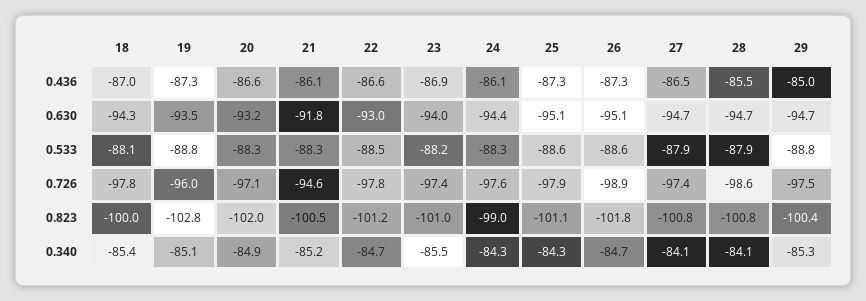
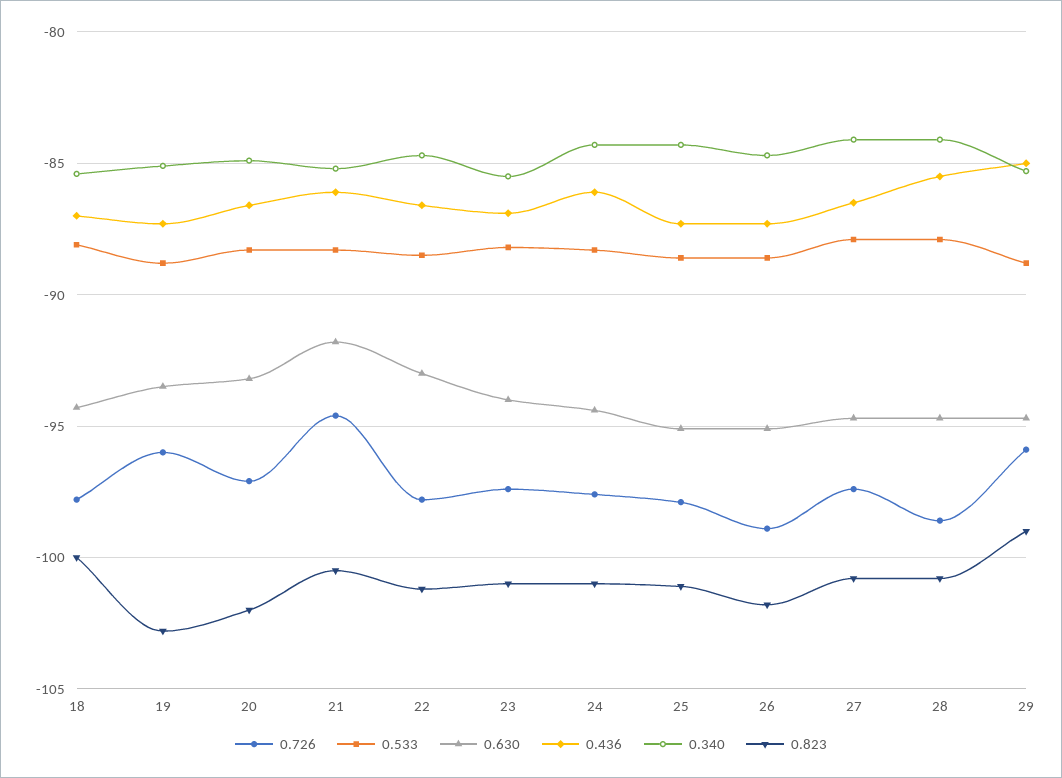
  {
    "0.436": {
      "18": -87,
      "19": -87.3,
      "20": -86.6,
      "21": -86.1,
      "22": -86.6,
      "23": -86.9,
      "24": -86.1,
      "25": -87.3,
      "26": -87.3,
      "27": -86.5,
      "28": -85.5,
      "29": -85
    },
    "0.630": {
      "18": -94.3,
      "19": -93.5,
      "20": -93.2,
      "21": -91.8,
      "22": -93,
      "23": -94,
      "24": -94.4,
      "25": -95.1,
      "26": -95.1,
      "27": -94.7,
      "28": -94.7,
      "29": -94.7
    },
    "0.533": {
      "18": -88.1,
      "19": -88.8,
      "20": -88.3,
      "21": -88.3,
      "22": -88.5,
      "23": -88.2,
      "24": -88.3,
      "25": -88.6,
      "26": -88.6,
      "27": -87.9,
      "28": -87.9,
      "29": -88.8
    },
    "0.726": {
      "18": -97.8,
      "19": -96,
      "20": -97.1,
      "21": -94.6,
      "22": -97.8,
      "23": -97.4,
      "24": -97.6,
      "25": -97.9,
      "26": -98.9,
      "27": -97.4,
      "28": -98.6,
-     "29": -97.5
+     "29": -96
    },
    "0.823": {
      "18": -100,
      "19": -102.8,
      "20": -102,
      "21": -100.5,
      "22": -101.2,
      "23": -101,
-     "24": -99,
+     "24": -101,
      "25": -101.1,
      "26": -101.8,
      "27": -100.8,
      "28": -100.8,
-     "29": -100.4
+     "29": -99
    },
    "0.340": {
      "18": -85.4,
      "19": -85.1,
      "20": -84.9,
      "21": -85.2,
      "22": -84.7,
      "23": -85.5,
      "24": -84.3,
      "25": -84.3,
      "26": -84.7,
      "27": -84.1,
      "28": -84.1,
      "29": -85.3
    }
  }

